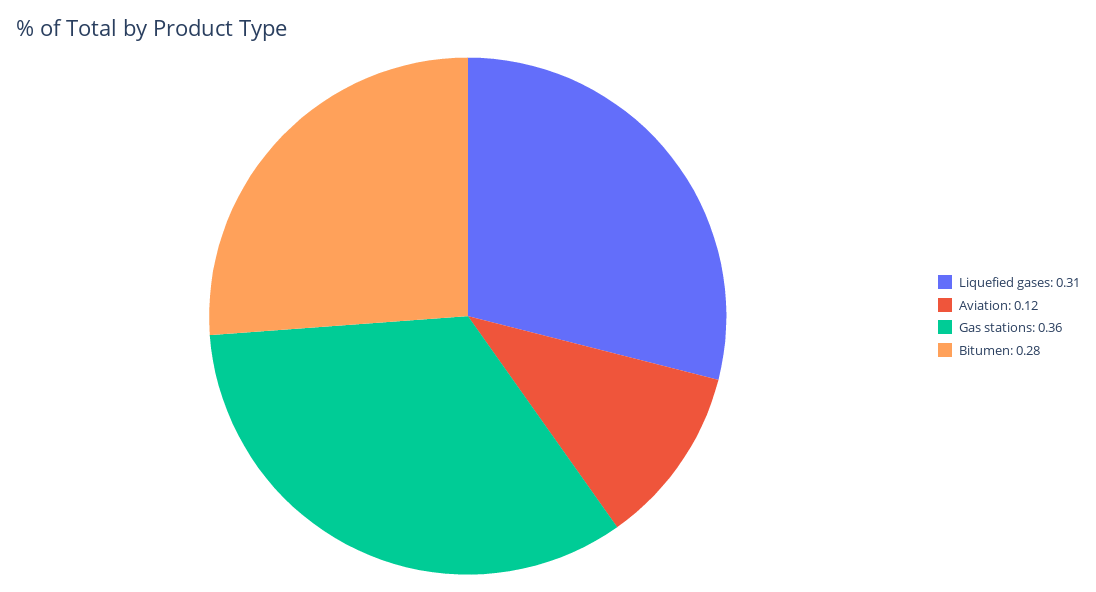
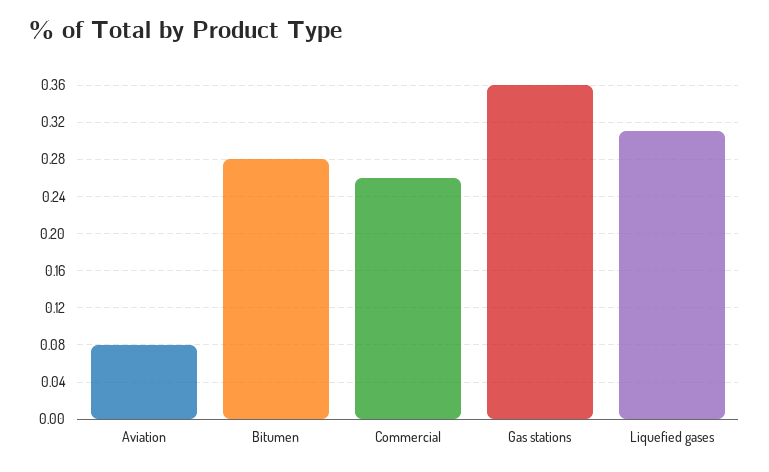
  {
    "Liquefied gases": 0.31,
-   "Aviation": 0.12,
+   "Aviation": 0.08,
    "Gas stations": 0.36,
-   "Bitumen": 0.28
+   "Bitumen": 0.28,
+   "Commercial": 0.26
  }

